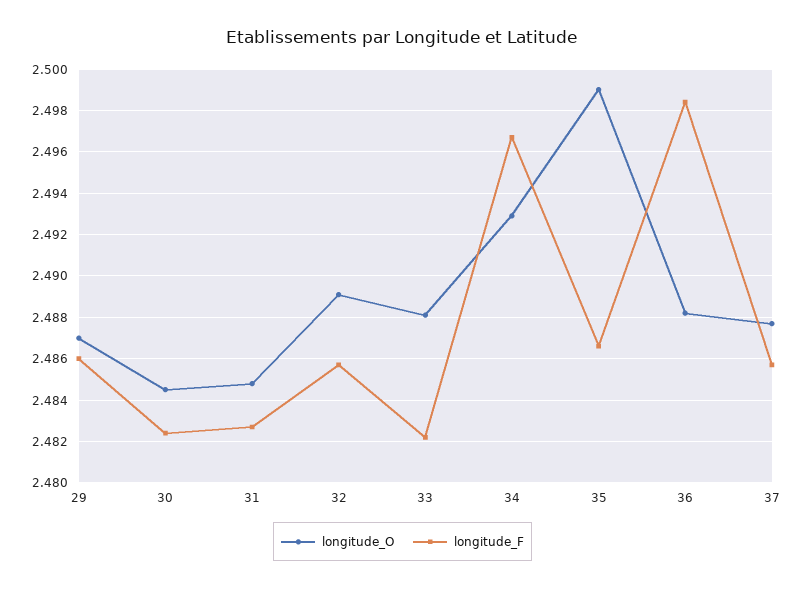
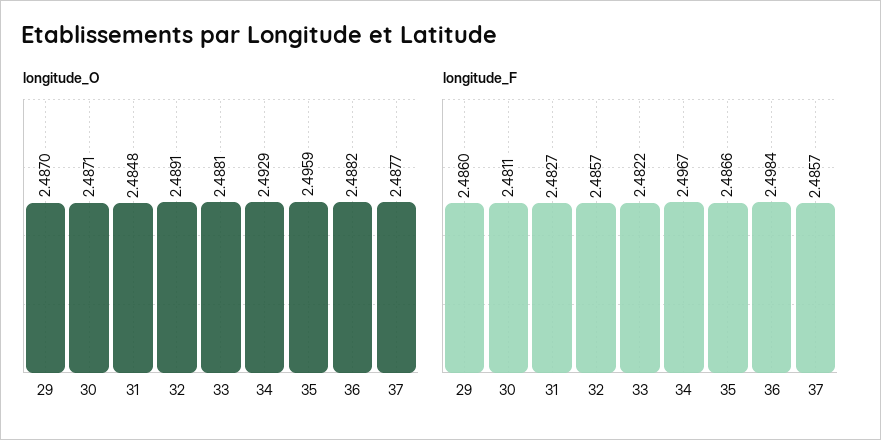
  {
    "longitude_O": {
      "29": 2.487,
-     "30": 2.4845,
+     "30": 2.4871,
      "31": 2.4848,
      "32": 2.4891,
      "33": 2.4881,
      "34": 2.4929,
-     "35": 2.499,
+     "35": 2.4959,
      "36": 2.4882,
      "37": 2.4877
    },
    "longitude_F": {
      "29": 2.486,
-     "30": 2.4825,
+     "30": 2.4811,
      "31": 2.4827,
      "32": 2.4857,
      "33": 2.4822,
      "34": 2.4967,
      "35": 2.4866,
      "36": 2.4984,
      "37": 2.4857
    }
  }

